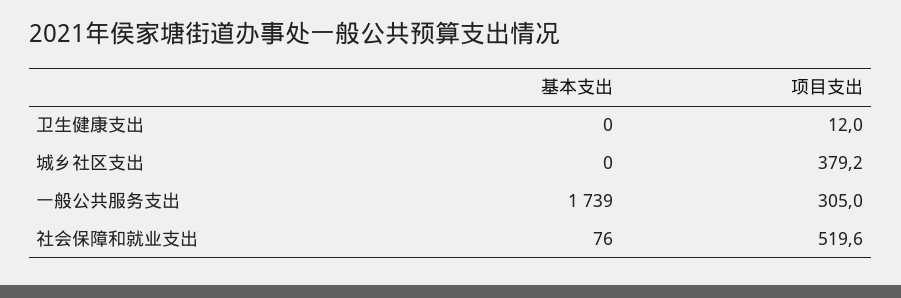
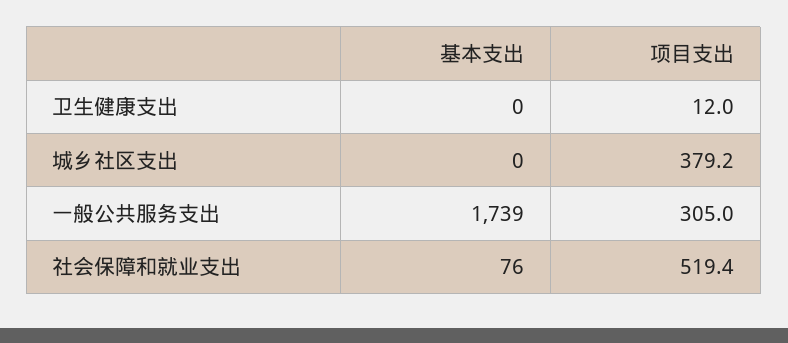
  {
    "基本支出": {
      "卫生健康支出": 0,
      "城乡社区支出": 0,
      "一般公共服务支出": 1739,
      "社会保障和就业支出": 76
    },
    "项目支出": {
      "卫生健康支出": 12,
      "城乡社区支出": 379.2,
      "一般公共服务支出": 305,
-     "社会保障和就业支出": 519.6
+     "社会保障和就业支出": 519.4
    }
  }

